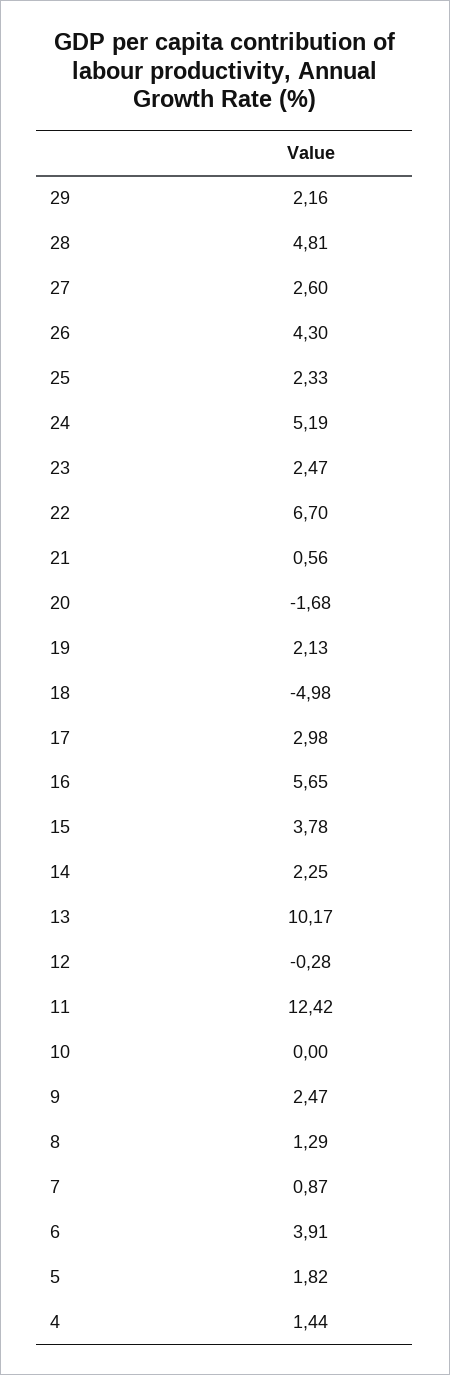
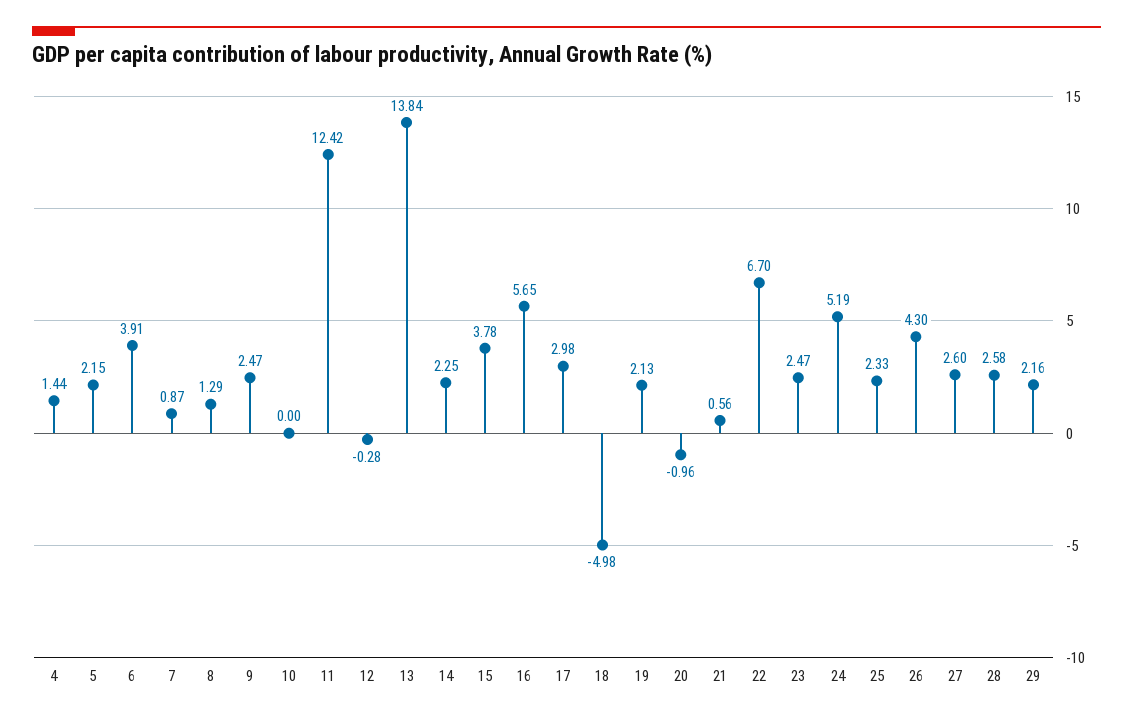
  {
    "29": 2.16,
-   "28": 4.81,
+   "28": 2.58,
    "27": 2.6,
    "26": 4.3,
    "25": 2.33,
    "24": 5.19,
    "23": 2.47,
    "22": 6.7,
    "21": 0.56,
-   "20": -1.68,
+   "20": -0.96,
    "19": 2.13,
    "18": -4.98,
    "17": 2.98,
    "16": 5.65,
    "15": 3.78,
    "14": 2.25,
-   "13": 10.17,
+   "13": 13.84,
    "12": -0.28,
    "11": 12.42,
    "10": 0,
    "9": 2.47,
    "8": 1.29,
    "7": 0.87,
    "6": 3.91,
-   "5": 1.82,
+   "5": 2.15,
    "4": 1.44
  }

